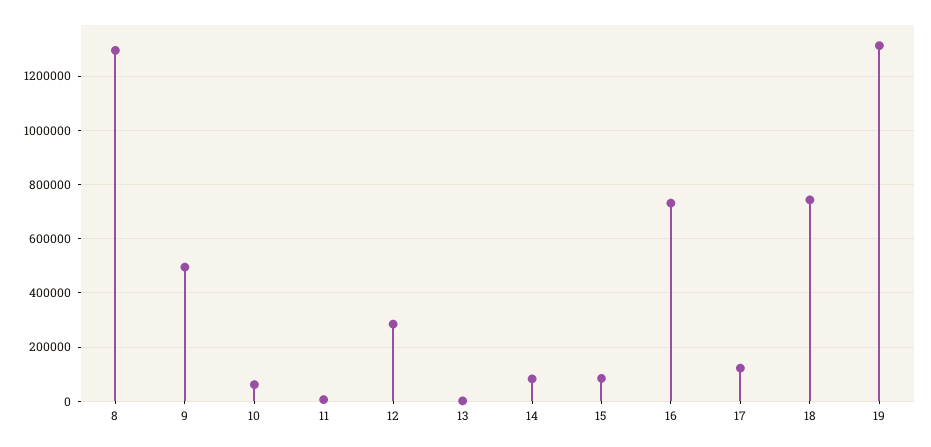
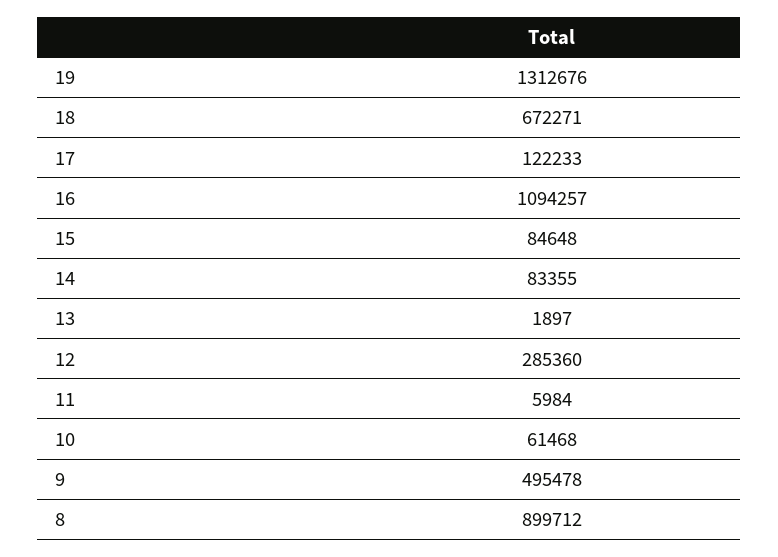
  {
-   "8": 1300000,
+   "8": 899712,
    "9": 495478,
    "10": 61468,
    "11": 5984,
    "12": 285360,
    "13": 1897,
    "14": 83355,
    "15": 84648,
-   "16": 725000,
+   "16": 1094257,
    "17": 122233,
-   "18": 750000,
+   "18": 672271,
    "19": 1312676
  }

